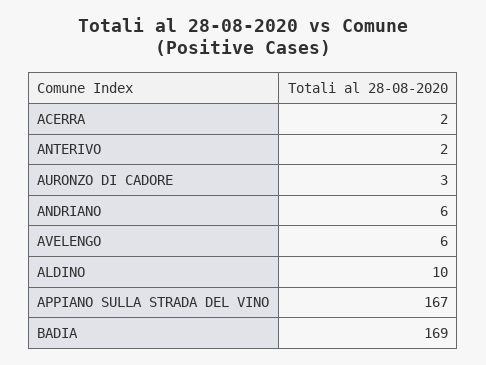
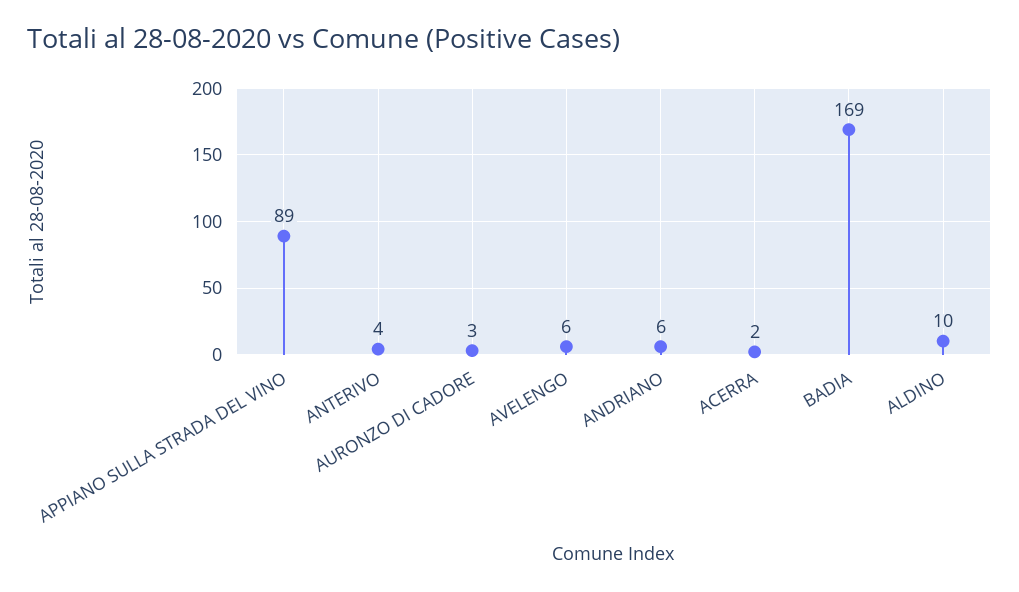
  {
    "ACERRA": 2,
-   "ANTERIVO": 2,
+   "ANTERIVO": 4,
    "AURONZO DI CADORE": 3,
    "ANDRIANO": 6,
    "AVELENGO": 6,
    "ALDINO": 10,
-   "APPIANO SULLA STRADA DEL VINO": 167,
+   "APPIANO SULLA STRADA DEL VINO": 89,
    "BADIA": 169
  }

